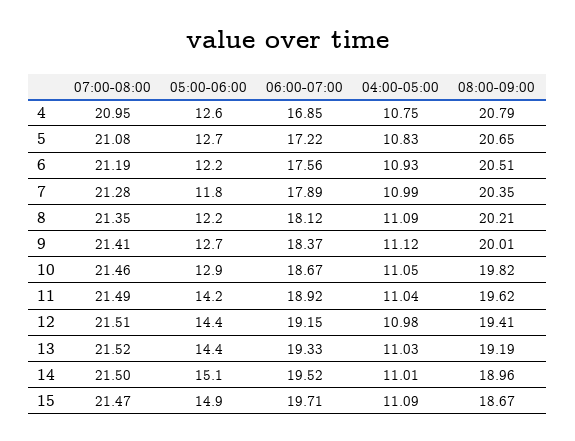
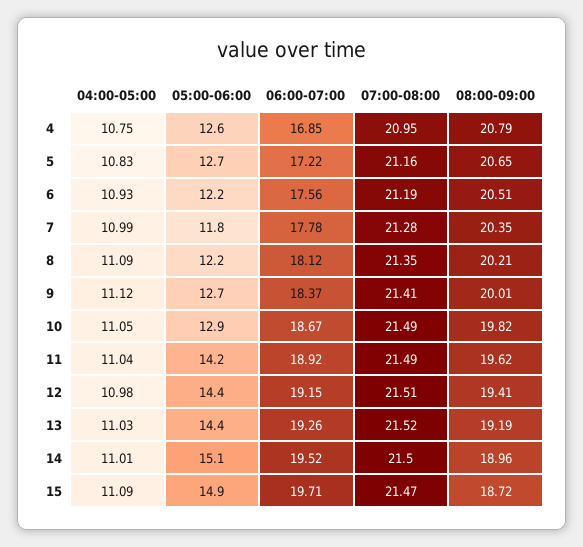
  {
    "07:00-08:00": {
      "4": 20.95,
-     "5": 21.08,
+     "5": 21.16,
      "6": 21.19,
      "7": 21.28,
      "8": 21.35,
      "9": 21.41,
-     "10": 21.46,
+     "10": 21.49,
      "11": 21.49,
      "12": 21.51,
      "13": 21.52,
      "14": 21.5,
      "15": 21.47
    },
    "05:00-06:00": {
      "4": 12.6,
      "5": 12.7,
      "6": 12.2,
      "7": 11.8,
      "8": 12.2,
      "9": 12.7,
      "10": 12.9,
      "11": 14.2,
      "12": 14.4,
      "13": 14.4,
      "14": 15.1,
      "15": 14.9
    },
    "06:00-07:00": {
      "4": 16.85,
      "5": 17.22,
      "6": 17.56,
-     "7": 17.89,
+     "7": 17.78,
      "8": 18.12,
      "9": 18.37,
      "10": 18.67,
      "11": 18.92,
      "12": 19.15,
-     "13": 19.33,
+     "13": 19.26,
      "14": 19.52,
      "15": 19.71
    },
    "04:00-05:00": {
      "4": 10.75,
      "5": 10.83,
      "6": 10.93,
      "7": 10.99,
      "8": 11.09,
      "9": 11.12,
      "10": 11.05,
      "11": 11.04,
      "12": 10.98,
      "13": 11.03,
      "14": 11.01,
      "15": 11.09
    },
    "08:00-09:00": {
      "4": 20.79,
      "5": 20.65,
      "6": 20.51,
      "7": 20.35,
      "8": 20.21,
      "9": 20.01,
      "10": 19.82,
      "11": 19.62,
      "12": 19.41,
      "13": 19.19,
      "14": 18.96,
-     "15": 18.67
+     "15": 18.72
    }
  }

